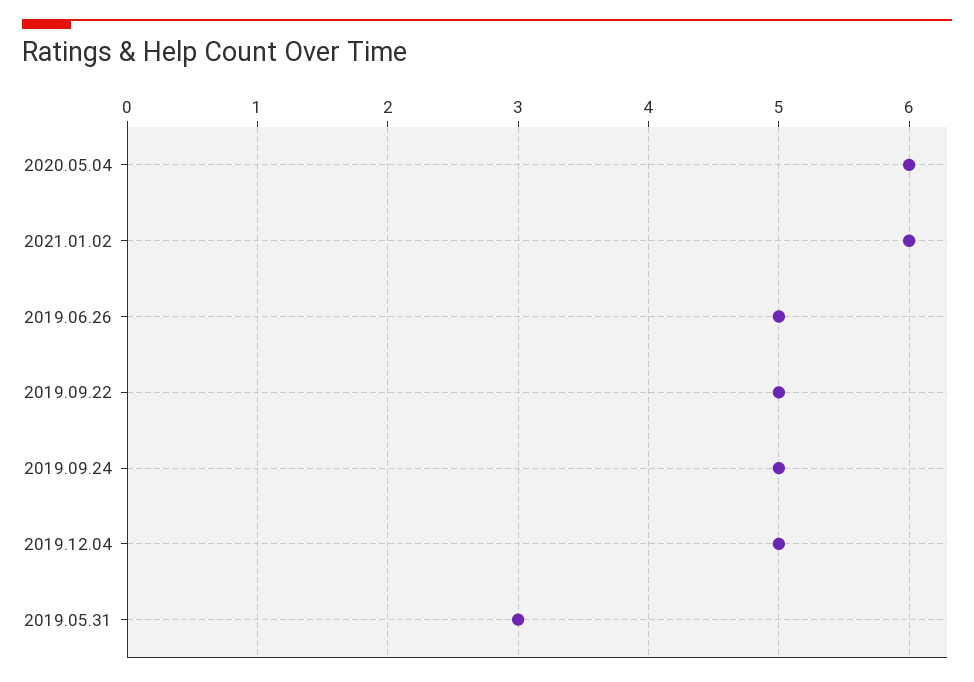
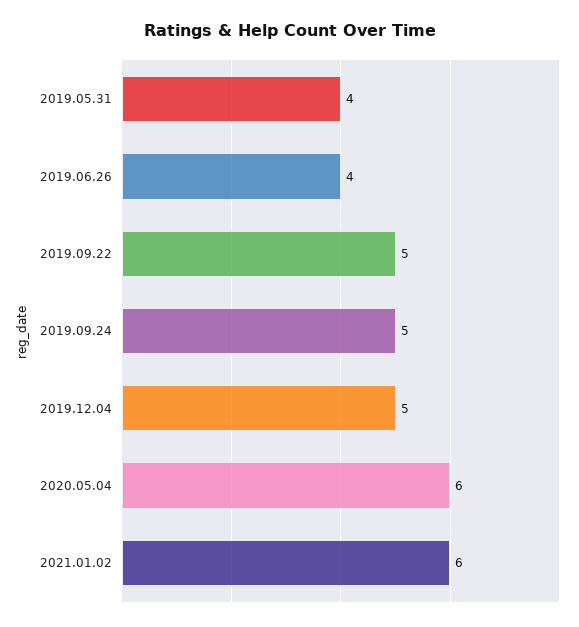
  {
    "2020.05.04": 6,
    "2021.01.02": 6,
-   "2019.06.26": 5,
+   "2019.06.26": 4,
    "2019.09.22": 5,
    "2019.09.24": 5,
    "2019.12.04": 5,
-   "2019.05.31": 3
+   "2019.05.31": 4
  }

